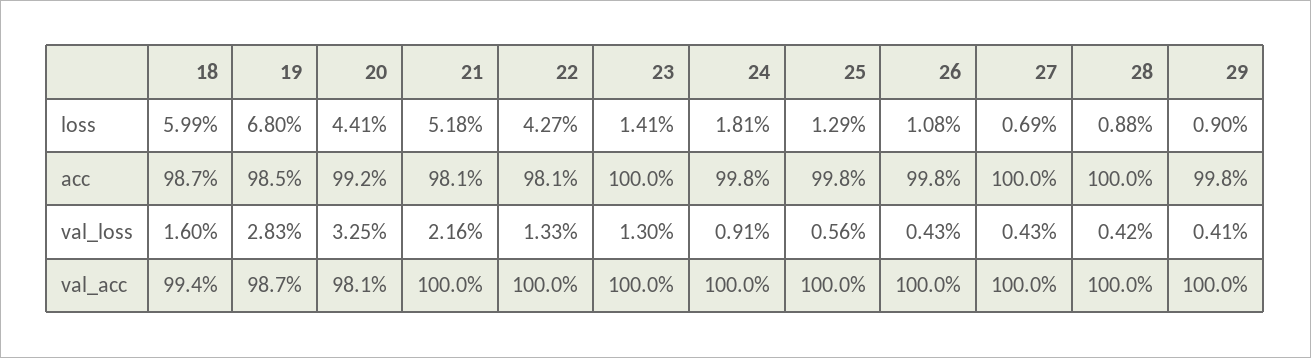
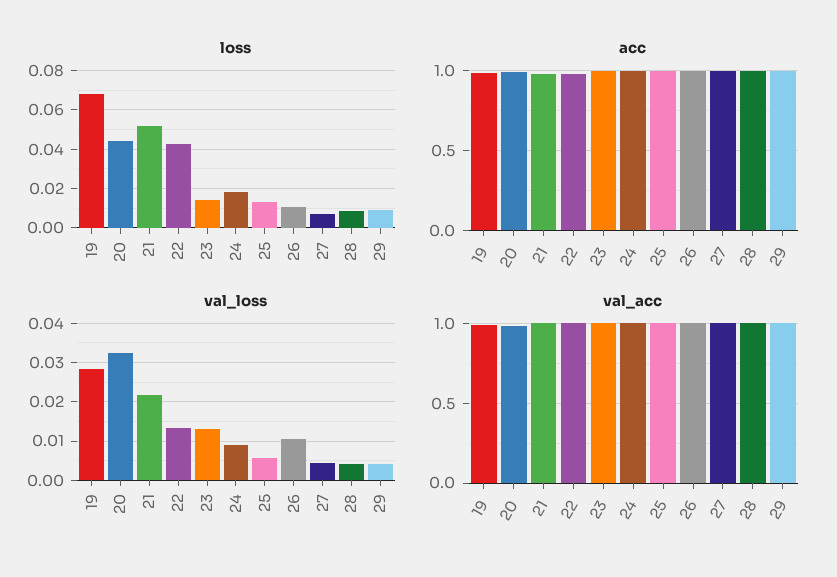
  {
    "loss": {
-     "18": 0.0599,
      "19": 0.068,
      "20": 0.0441,
      "21": 0.0518,
      "22": 0.0427,
      "23": 0.0141,
      "24": 0.0181,
      "25": 0.0129,
      "26": 0.0108,
      "27": 0.0069,
      "28": 0.0088,
      "29": 0.009
    },
    "acc": {
-     "18": 0.987,
      "19": 0.985,
      "20": 0.992,
      "21": 0.981,
      "22": 0.981,
      "23": 1,
      "24": 0.998,
      "25": 0.998,
      "26": 0.998,
      "27": 1,
      "28": 1,
      "29": 0.998
    },
    "val_loss": {
-     "18": 0.016,
      "19": 0.0283,
      "20": 0.0325,
      "21": 0.0216,
      "22": 0.0133,
      "23": 0.013,
      "24": 0.0091,
      "25": 0.0056,
-     "26": 0.0043,
+     "26": 0.01,
      "27": 0.0043,
      "28": 0.0042,
      "29": 0.0041
    },
    "val_acc": {
-     "18": 0.994,
      "19": 0.987,
      "20": 0.981,
      "21": 1,
      "22": 1,
      "23": 1,
      "24": 1,
      "25": 1,
      "26": 1,
      "27": 1,
      "28": 1,
      "29": 1
    }
  }

